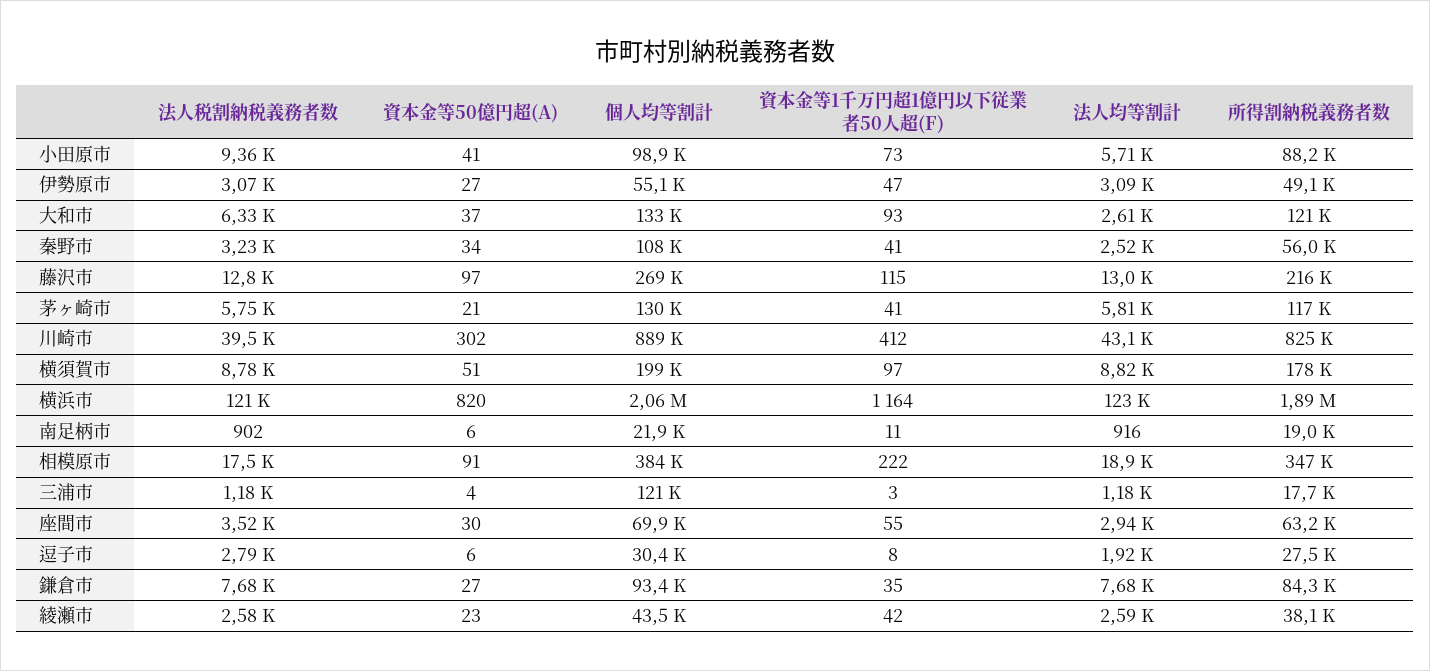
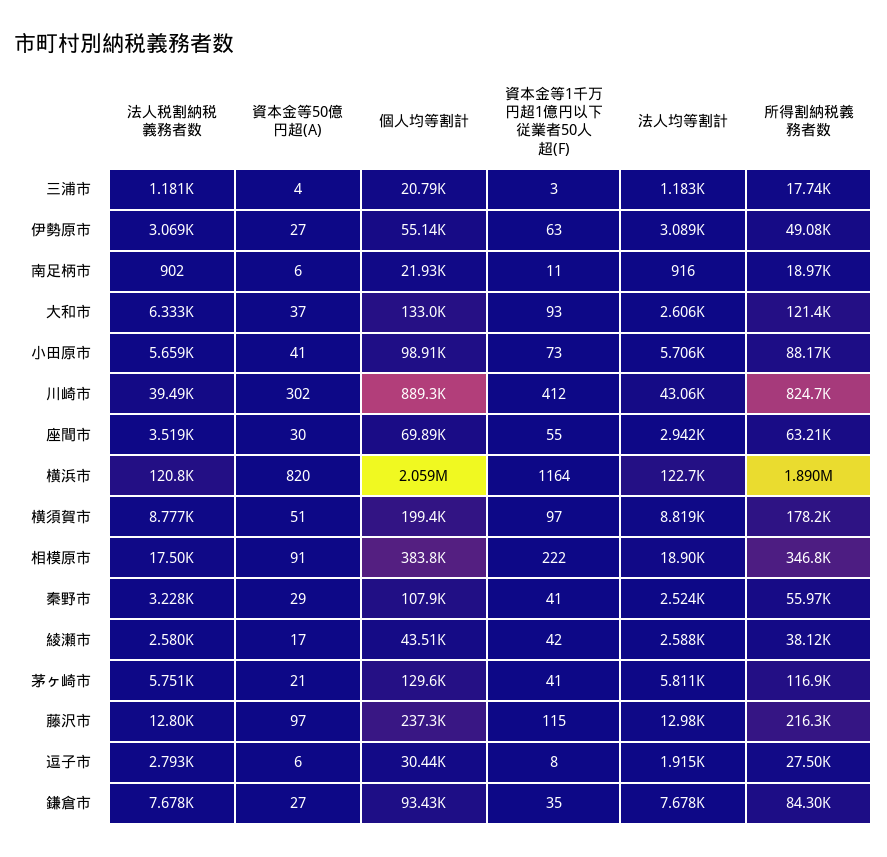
  {
    "法人税割納税義務者数": {
-     "小田原市": 9360,
+     "小田原市": 5659,
      "伊勢原市": 3069,
      "大和市": 6333,
      "秦野市": 3228,
      "藤沢市": 12800,
      "茅ヶ崎市": 5751,
      "川崎市": 39490,
      "横須賀市": 8777,
      "横浜市": 120800,
      "南足柄市": 902,
      "相模原市": 17500,
      "三浦市": 1181,
      "座間市": 3519,
      "逗子市": 2793,
      "鎌倉市": 7678,
      "綾瀬市": 2580
    },
    "資本金等50億円超(A)": {
      "小田原市": 41,
      "伊勢原市": 27,
      "大和市": 37,
-     "秦野市": 34,
+     "秦野市": 29,
      "藤沢市": 97,
      "茅ヶ崎市": 21,
      "川崎市": 302,
      "横須賀市": 51,
      "横浜市": 820,
      "南足柄市": 6,
      "相模原市": 91,
      "三浦市": 4,
      "座間市": 30,
      "逗子市": 6,
      "鎌倉市": 27,
-     "綾瀬市": 23
+     "綾瀬市": 17
    },
    "個人均等割計": {
      "小田原市": 98910,
      "伊勢原市": 55140,
      "大和市": 133000,
      "秦野市": 107900,
-     "藤沢市": 269000,
+     "藤沢市": 237300,
      "茅ヶ崎市": 129600,
      "川崎市": 889300,
      "横須賀市": 199400,
      "横浜市": 2059000,
      "南足柄市": 21930,
      "相模原市": 383800,
-     "三浦市": 121000,
+     "三浦市": 20790,
      "座間市": 69890,
      "逗子市": 30440,
      "鎌倉市": 93430,
      "綾瀬市": 43510
    },
    "資本金等1千万円超1億円以下従業者50人超(F)": {
      "小田原市": 73,
-     "伊勢原市": 47,
+     "伊勢原市": 63,
      "大和市": 93,
      "秦野市": 41,
      "藤沢市": 115,
      "茅ヶ崎市": 41,
      "川崎市": 412,
      "横須賀市": 97,
      "横浜市": 1164,
      "南足柄市": 11,
      "相模原市": 222,
      "三浦市": 3,
      "座間市": 55,
      "逗子市": 8,
      "鎌倉市": 35,
      "綾瀬市": 42
    },
    "法人均等割計": {
      "小田原市": 5706,
      "伊勢原市": 3089,
      "大和市": 2606,
      "秦野市": 2524,
      "藤沢市": 12980,
      "茅ヶ崎市": 5811,
      "川崎市": 43060,
      "横須賀市": 8819,
      "横浜市": 122700,
      "南足柄市": 916,
      "相模原市": 18900,
      "三浦市": 1183,
      "座間市": 2942,
      "逗子市": 1915,
      "鎌倉市": 7678,
      "綾瀬市": 2588
    },
    "所得割納税義務者数": {
      "小田原市": 88170,
      "伊勢原市": 49080,
      "大和市": 121400,
      "秦野市": 55970,
      "藤沢市": 216300,
      "茅ヶ崎市": 116900,
      "川崎市": 824700,
      "横須賀市": 178200,
      "横浜市": 1890000,
      "南足柄市": 18970,
      "相模原市": 346800,
      "三浦市": 17740,
      "座間市": 63210,
      "逗子市": 27500,
      "鎌倉市": 84300,
      "綾瀬市": 38120
    }
  }

